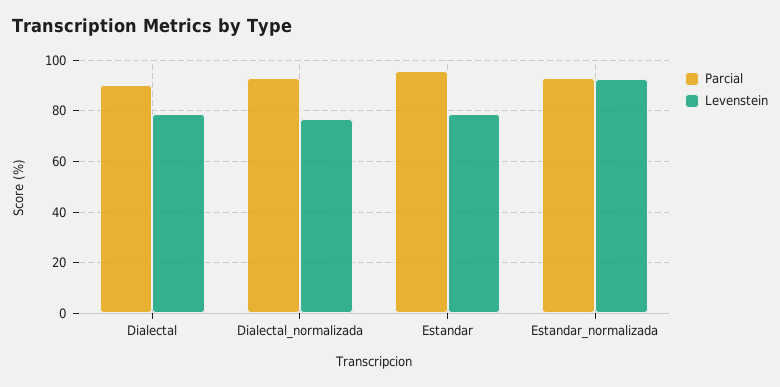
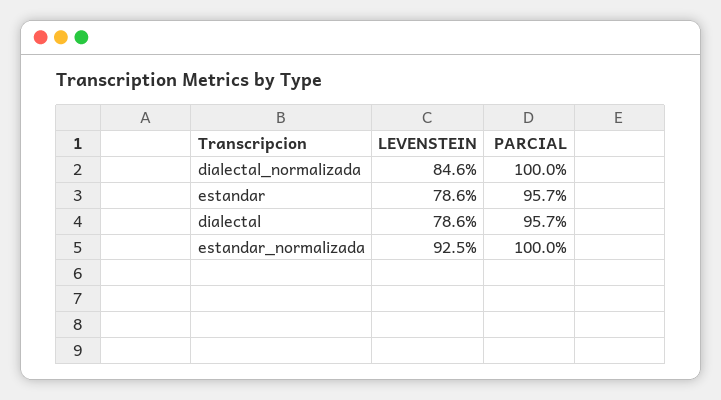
  {
    "Parcial": {
-     "Dialectal": 90,
+     "Dialectal": 95.7,
-     "Dialectal_normalizada": 92.5,
+     "Dialectal_normalizada": 100,
      "Estandar": 95.7,
-     "Estandar_normalizada": 92.5
+     "Estandar_normalizada": 100
    },
    "Levenstein": {
      "Dialectal": 78.6,
-     "Dialectal_normalizada": 77.5,
+     "Dialectal_normalizada": 84.6,
      "Estandar": 78.6,
      "Estandar_normalizada": 92.5
    }
  }

